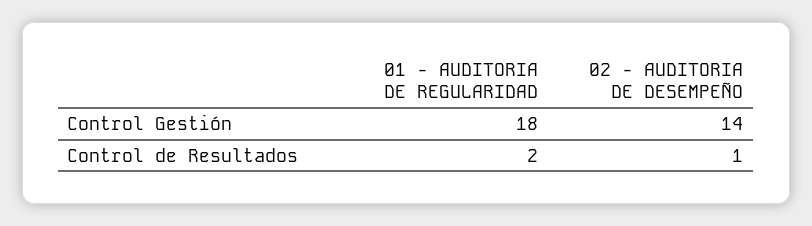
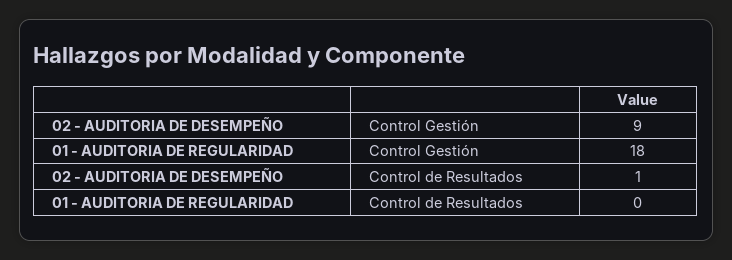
  {
    "01 - AUDITORIA DE REGULARIDAD": {
      "Control Gestión": 18,
-     "Control de Resultados": 2
+     "Control de Resultados": 0
    },
    "02 - AUDITORIA DE DESEMPEÑO": {
-     "Control Gestión": 14,
+     "Control Gestión": 9,
      "Control de Resultados": 1
    }
  }

